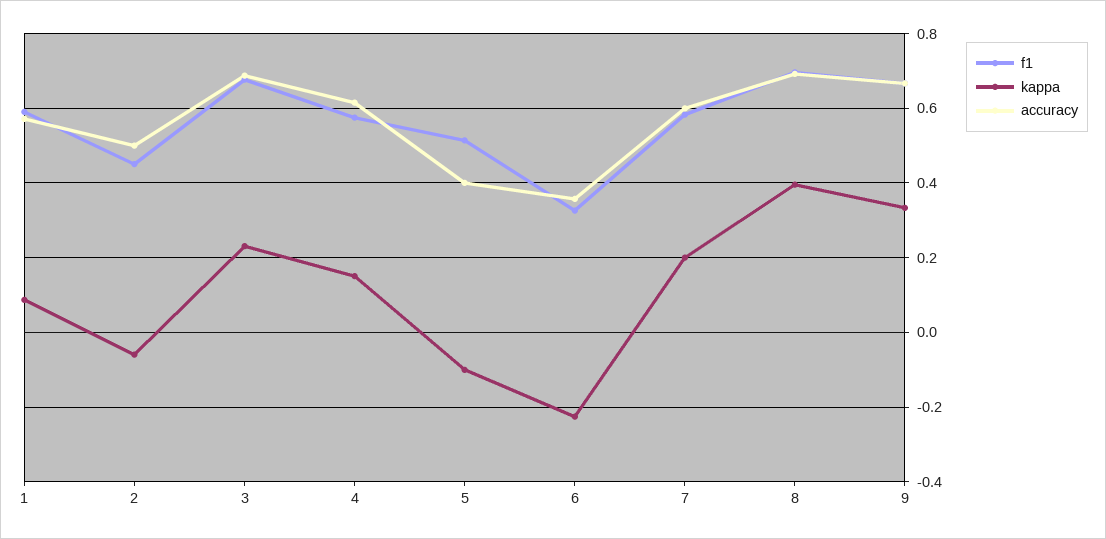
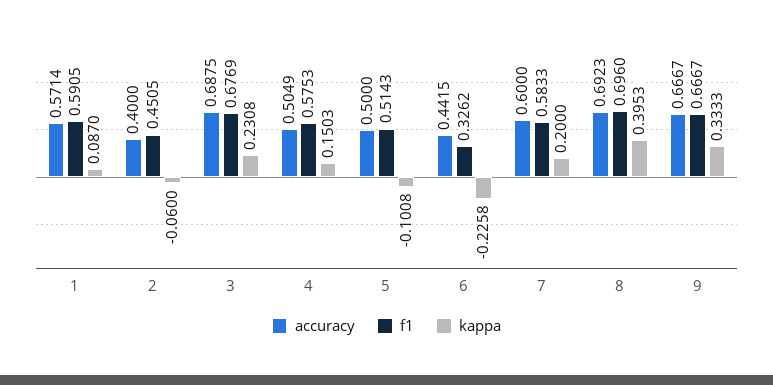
  {
    "f1": {
      "1": 0.5905,
      "2": 0.4505,
      "3": 0.6769,
      "4": 0.5753,
      "5": 0.5143,
      "6": 0.3262,
      "7": 0.5833,
      "8": 0.696,
      "9": 0.6667
    },
    "kappa": {
      "1": 0.087,
      "2": -0.06,
      "3": 0.2308,
      "4": 0.1503,
      "5": -0.1008,
      "6": -0.2258,
      "7": 0.2,
      "8": 0.3953,
      "9": 0.3333
    },
    "accuracy": {
      "1": 0.5714,
-     "2": 0.5,
+     "2": 0.4,
      "3": 0.6875,
-     "4": 0.62,
+     "4": 0.5049,
-     "5": 0.4,
+     "5": 0.5,
-     "6": 0.36,
+     "6": 0.4415,
      "7": 0.6,
      "8": 0.6923,
      "9": 0.6667
    }
  }

